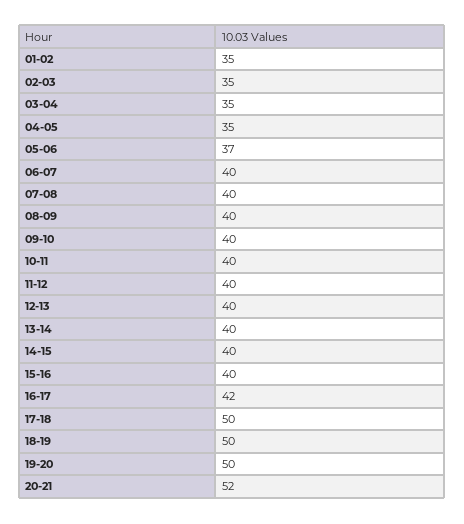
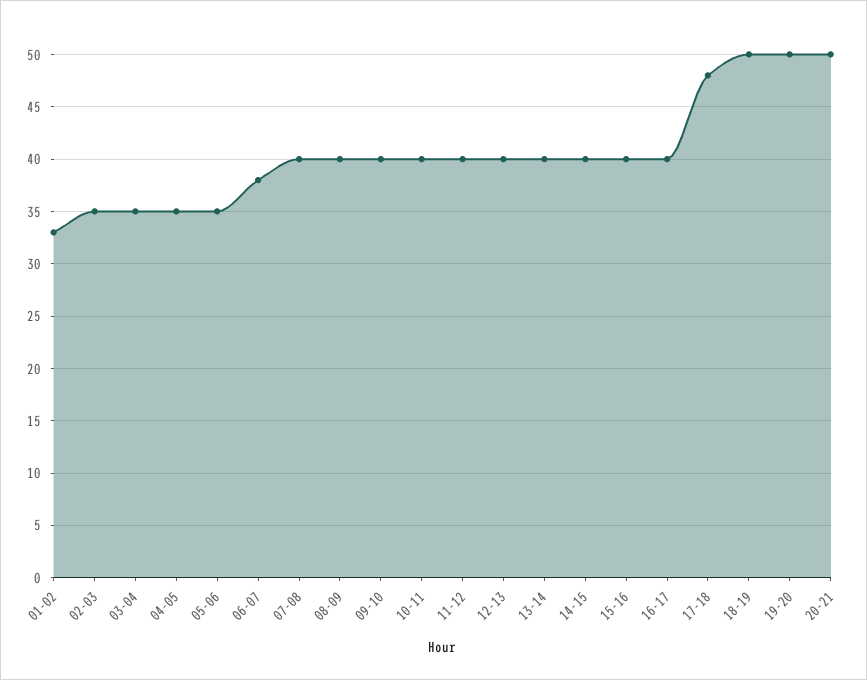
  {
-   "01-02": 35,
+   "01-02": 33,
    "02-03": 35,
    "03-04": 35,
    "04-05": 35,
-   "05-06": 37,
+   "05-06": 35,
-   "06-07": 40,
+   "06-07": 38,
    "07-08": 40,
    "08-09": 40,
    "09-10": 40,
    "10-11": 40,
    "11-12": 40,
    "12-13": 40,
    "13-14": 40,
    "14-15": 40,
    "15-16": 40,
-   "16-17": 42,
+   "16-17": 40,
-   "17-18": 50,
+   "17-18": 48,
    "18-19": 50,
    "19-20": 50,
-   "20-21": 52
+   "20-21": 50
  }

